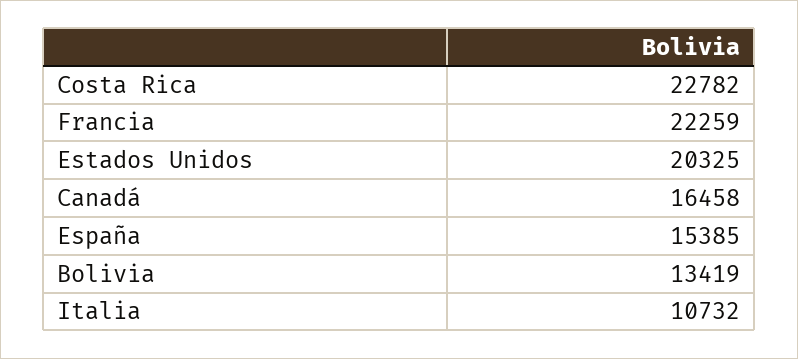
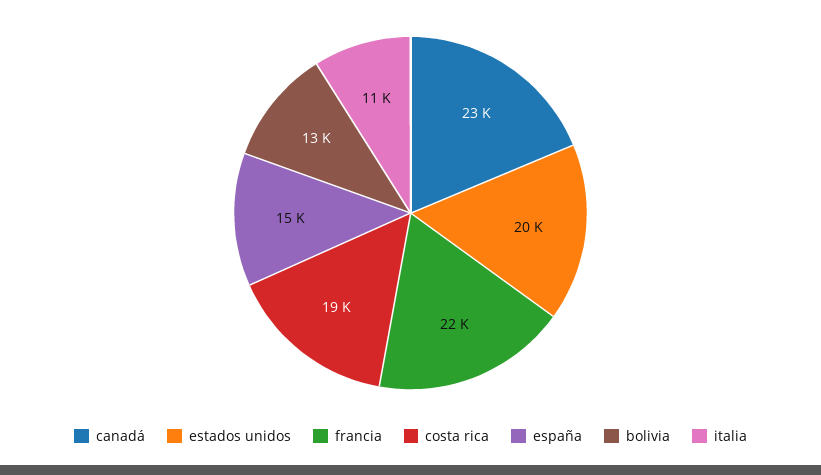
  {
-   "Costa Rica": 22782,
+   "Costa Rica": 19000,
    "Francia": 22259,
    "Estados Unidos": 20325,
-   "Canadá": 16458,
+   "Canadá": 23000,
    "España": 15385,
    "Bolivia": 13419,
    "Italia": 10732
  }

